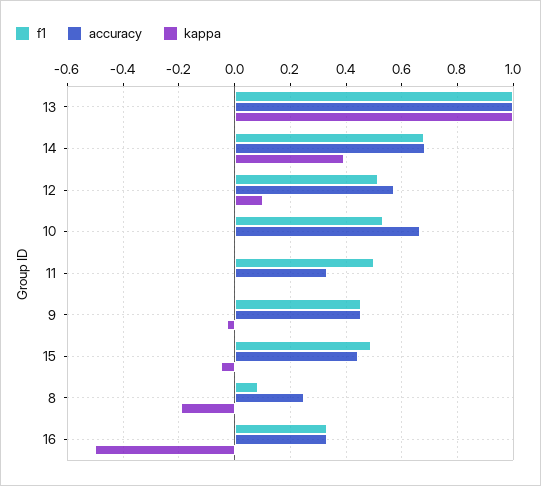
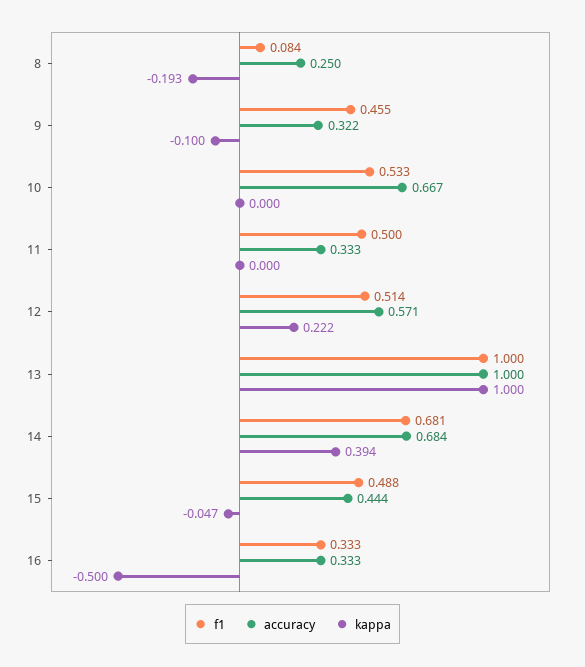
  {
    "f1": {
      "13": 1,
      "14": 0.681,
      "12": 0.514,
      "10": 0.533,
      "11": 0.5,
      "9": 0.455,
      "15": 0.488,
      "8": 0.084,
      "16": 0.333
    },
    "accuracy": {
      "13": 1,
      "14": 0.684,
      "12": 0.571,
      "10": 0.667,
      "11": 0.333,
-     "9": 0.45,
+     "9": 0.322,
      "15": 0.444,
      "8": 0.25,
      "16": 0.333
    },
    "kappa": {
      "13": 1,
      "14": 0.394,
-     "12": 0.1,
+     "12": 0.222,
      "10": 0,
      "11": 0,
-     "9": -0.025,
+     "9": -0.1,
      "15": -0.047,
      "8": -0.193,
      "16": -0.5
    }
  }

